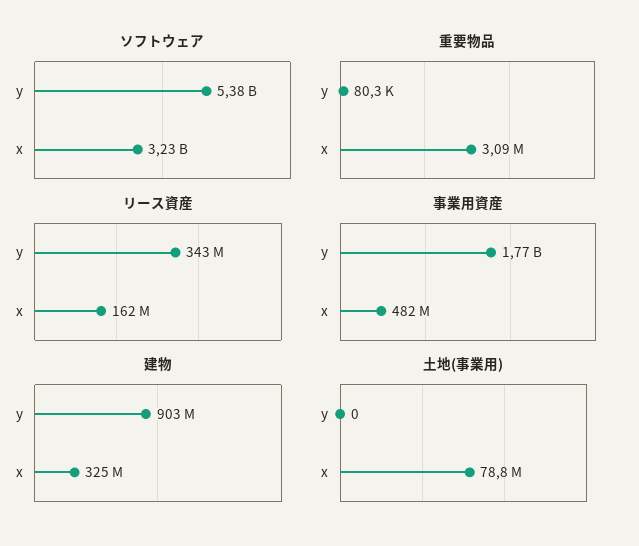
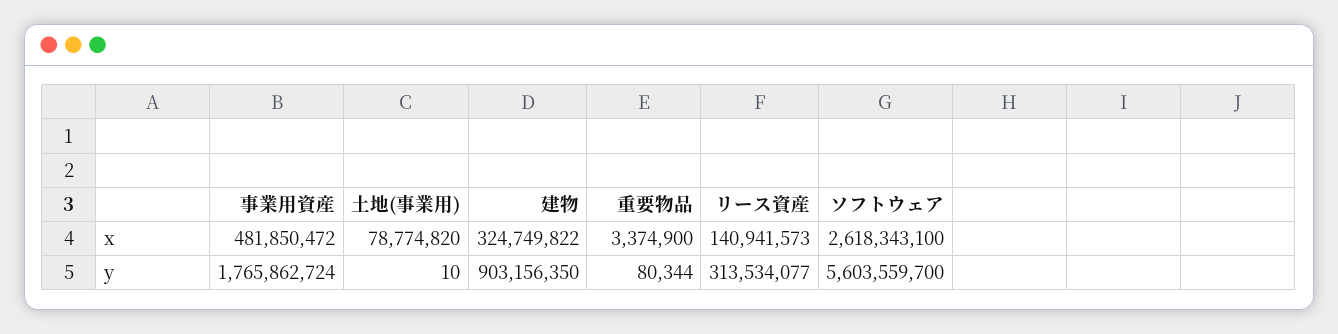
  {
    "ソフトウェア": {
-     "y": 5380000000,
+     "y": 5603559700,
-     "x": 3230000000
+     "x": 2618343100
    },
    "重要物品": {
      "y": 80344,
-     "x": 3090000
+     "x": 3374900
    },
    "リース資産": {
-     "y": 343000000,
+     "y": 313534077,
-     "x": 162000000
+     "x": 140941573
    },
    "事業用資産": {
      "y": 1765862724,
      "x": 481850472
    },
    "建物": {
      "y": 903156350,
      "x": 324749822
    },
    "土地(事業用)": {
-     "y": 0,
+     "y": 10,
      "x": 78774820
    }
  }

